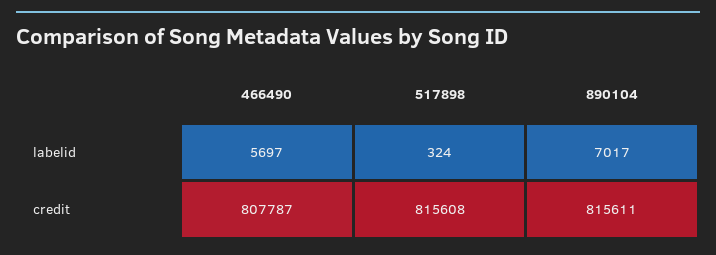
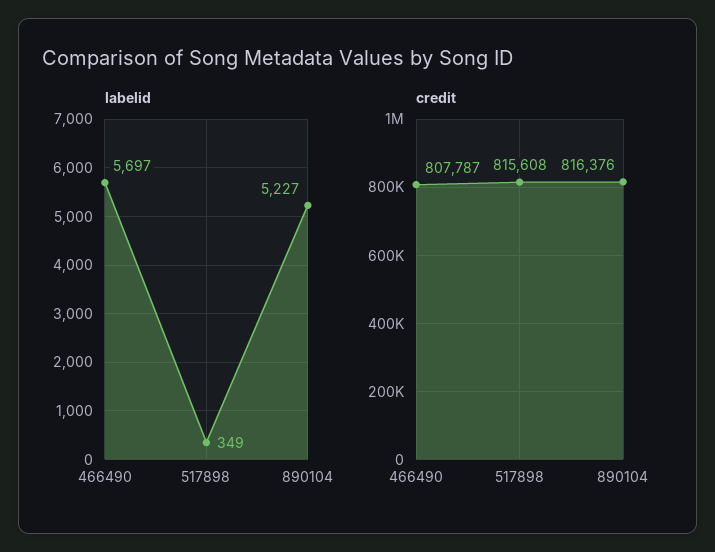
  {
    "labelid": {
      "466490": 5697,
-     "517898": 324,
+     "517898": 349,
-     "890104": 7017
+     "890104": 5227
    },
    "credit": {
      "466490": 807787,
      "517898": 815608,
-     "890104": 815611
+     "890104": 816376
    }
  }

